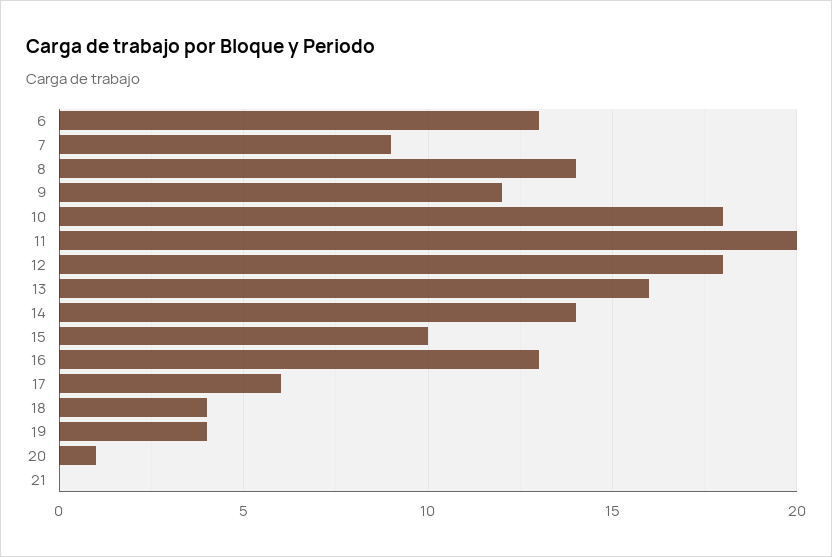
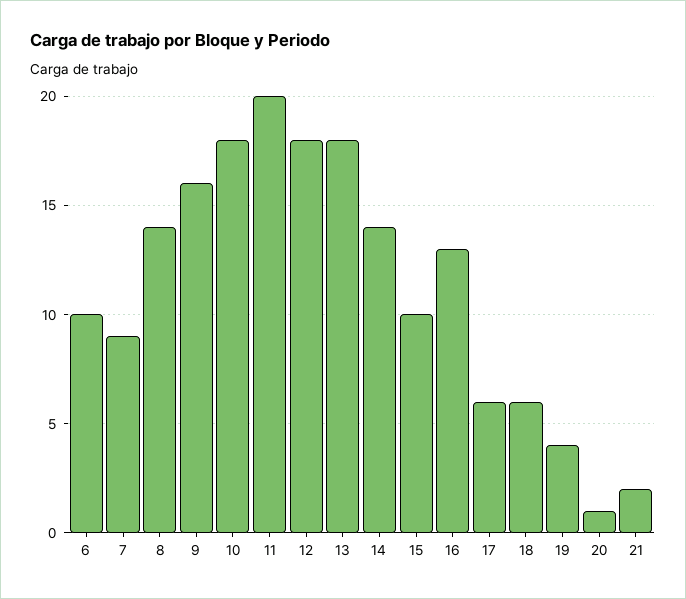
  {
-   "6": 13,
+   "6": 10,
    "7": 9,
    "8": 14,
-   "9": 12,
+   "9": 16,
    "10": 18,
    "11": 20,
    "12": 18,
-   "13": 16,
+   "13": 18,
    "14": 14,
    "15": 10,
    "16": 13,
    "17": 6,
-   "18": 4,
+   "18": 6,
    "19": 4,
    "20": 1,
-   "21": 0
+   "21": 2
  }

